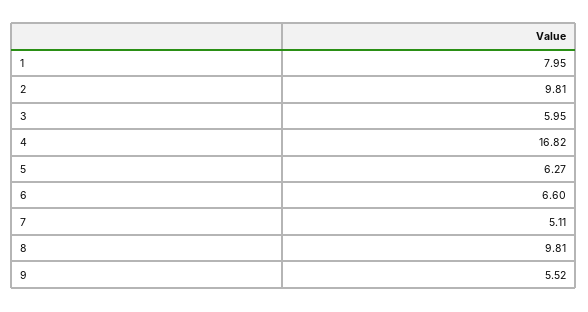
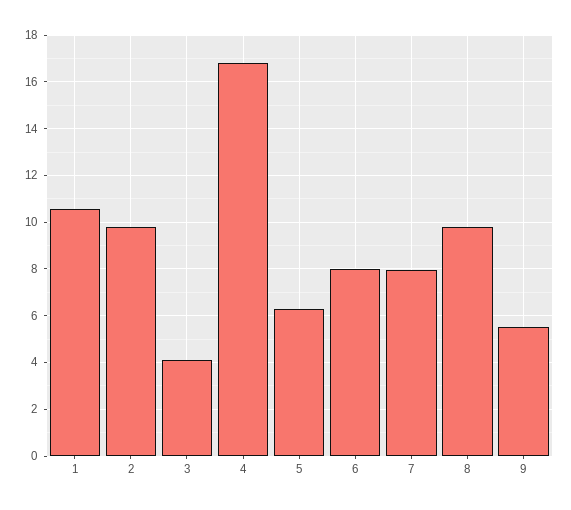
  {
-   "1": 7.95,
+   "1": 10.5,
    "2": 9.81,
-   "3": 5.95,
+   "3": 4,
    "4": 16.82,
    "5": 6.27,
-   "6": 6.6,
+   "6": 8,
-   "7": 5.11,
+   "7": 8,
    "8": 9.81,
    "9": 5.52
  }

